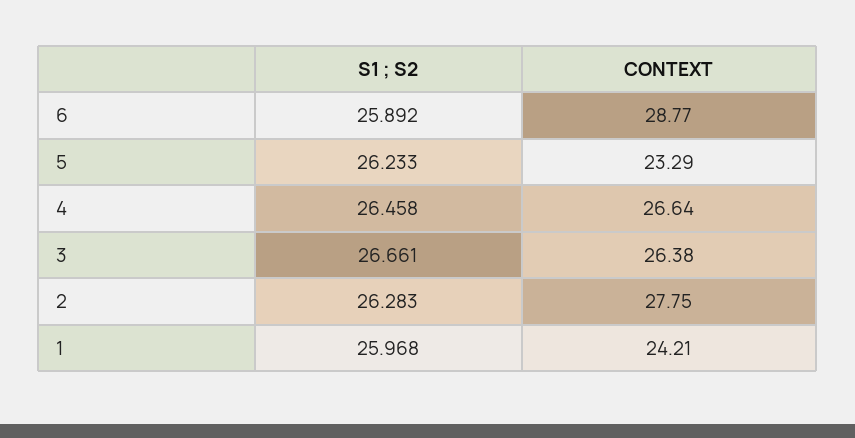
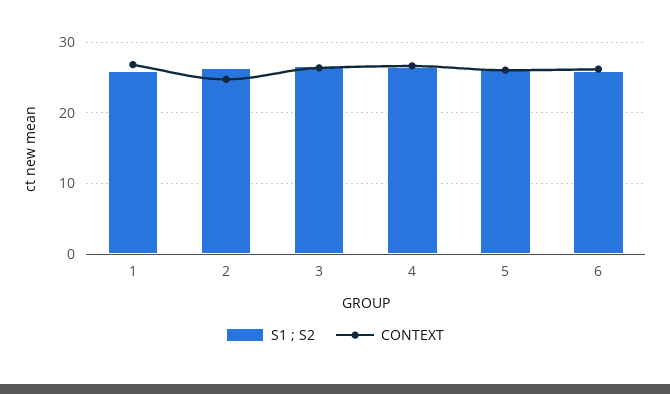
  {
    "S1 ; S2": {
      "6": 25.892,
      "5": 26.233,
      "4": 26.458,
      "3": 26.661,
      "2": 26.283,
      "1": 25.968
    },
    "CONTEXT": {
-     "6": 28.77,
+     "6": 26,
-     "5": 23.29,
+     "5": 26,
      "4": 26.64,
      "3": 26.38,
-     "2": 27.75,
+     "2": 25,
-     "1": 24.21
+     "1": 27
    }
  }

